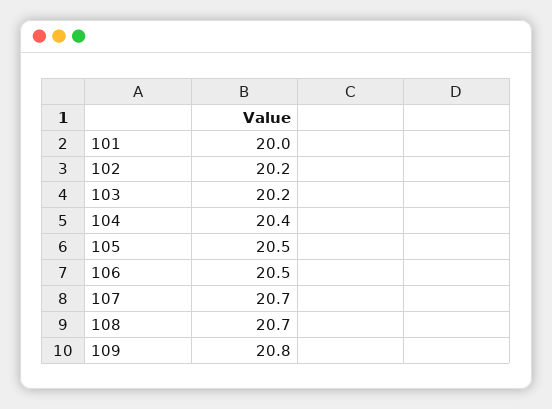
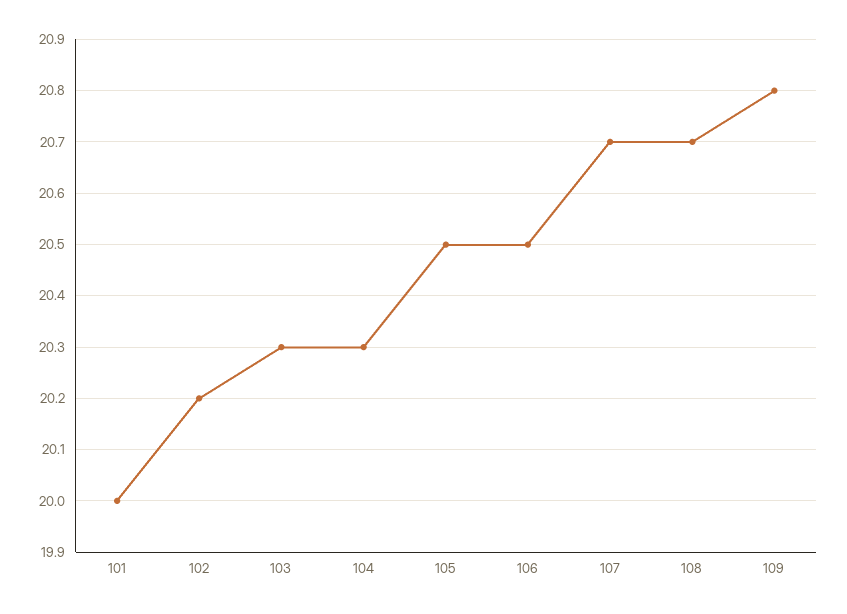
  {
    "101": 20,
    "102": 20.2,
-   "103": 20.2,
+   "103": 20.3,
-   "104": 20.4,
+   "104": 20.3,
    "105": 20.5,
    "106": 20.5,
    "107": 20.7,
    "108": 20.7,
    "109": 20.8
  }

